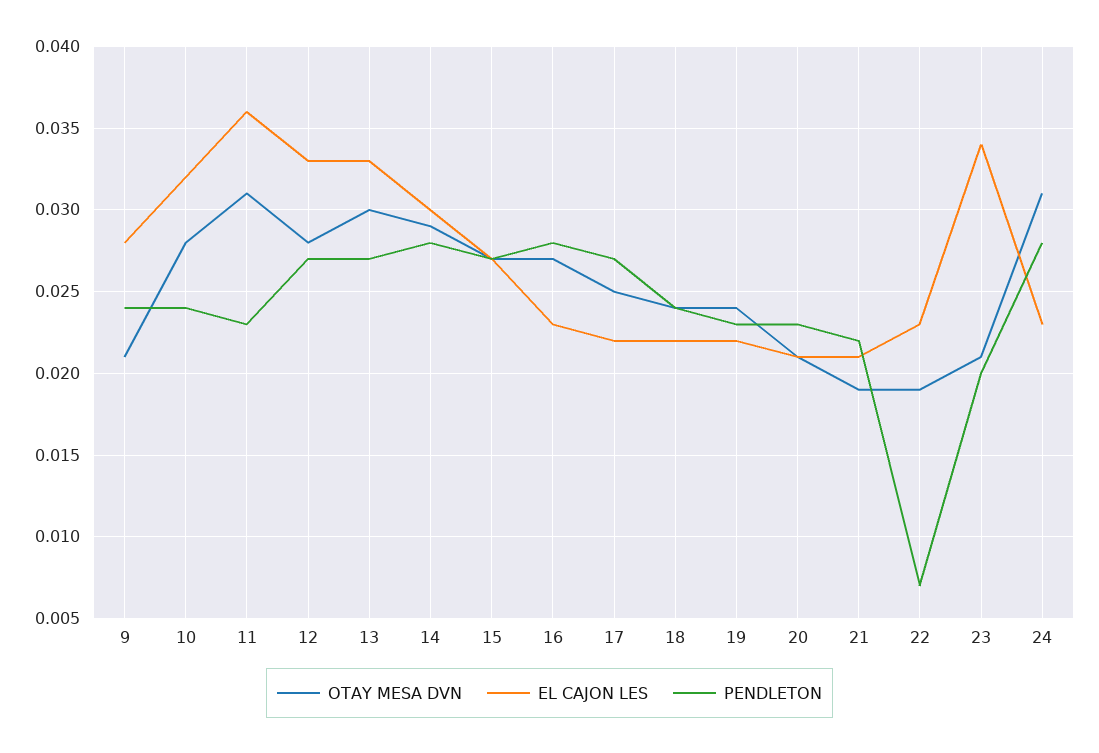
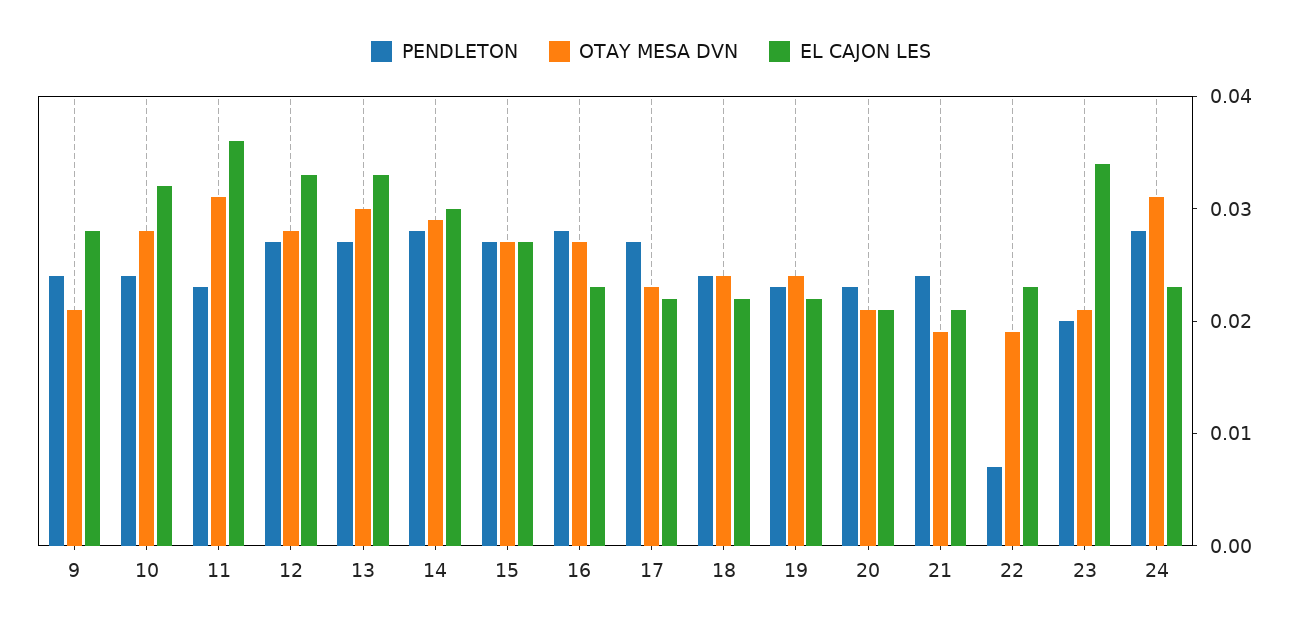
  {
    "OTAY MESA DVN": {
      "9": 0.021,
      "10": 0.028,
      "11": 0.031,
      "12": 0.028,
      "13": 0.03,
      "14": 0.029,
      "15": 0.027,
      "16": 0.027,
-     "17": 0.025,
+     "17": 0.023,
      "18": 0.024,
      "19": 0.024,
      "20": 0.021,
      "21": 0.019,
      "22": 0.019,
      "23": 0.021,
      "24": 0.031
    },
    "EL CAJON LES": {
      "9": 0.028,
      "10": 0.032,
      "11": 0.036,
      "12": 0.033,
      "13": 0.033,
      "14": 0.03,
      "15": 0.027,
      "16": 0.023,
      "17": 0.022,
      "18": 0.022,
      "19": 0.022,
      "20": 0.021,
      "21": 0.021,
      "22": 0.023,
      "23": 0.034,
      "24": 0.023
    },
    "PENDLETON": {
      "9": 0.024,
      "10": 0.024,
      "11": 0.023,
      "12": 0.027,
      "13": 0.027,
      "14": 0.028,
      "15": 0.027,
      "16": 0.028,
      "17": 0.027,
      "18": 0.024,
      "19": 0.023,
      "20": 0.023,
-     "21": 0.022,
+     "21": 0.024,
      "22": 0.007,
      "23": 0.02,
      "24": 0.028
    }
  }

